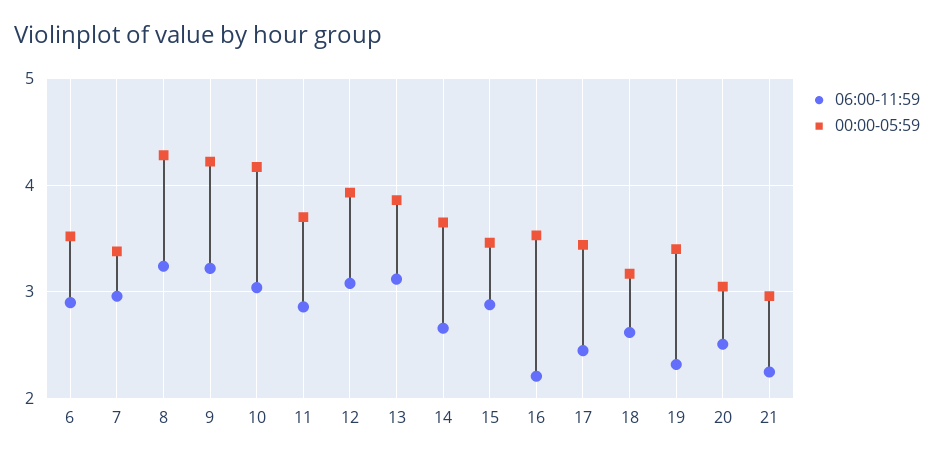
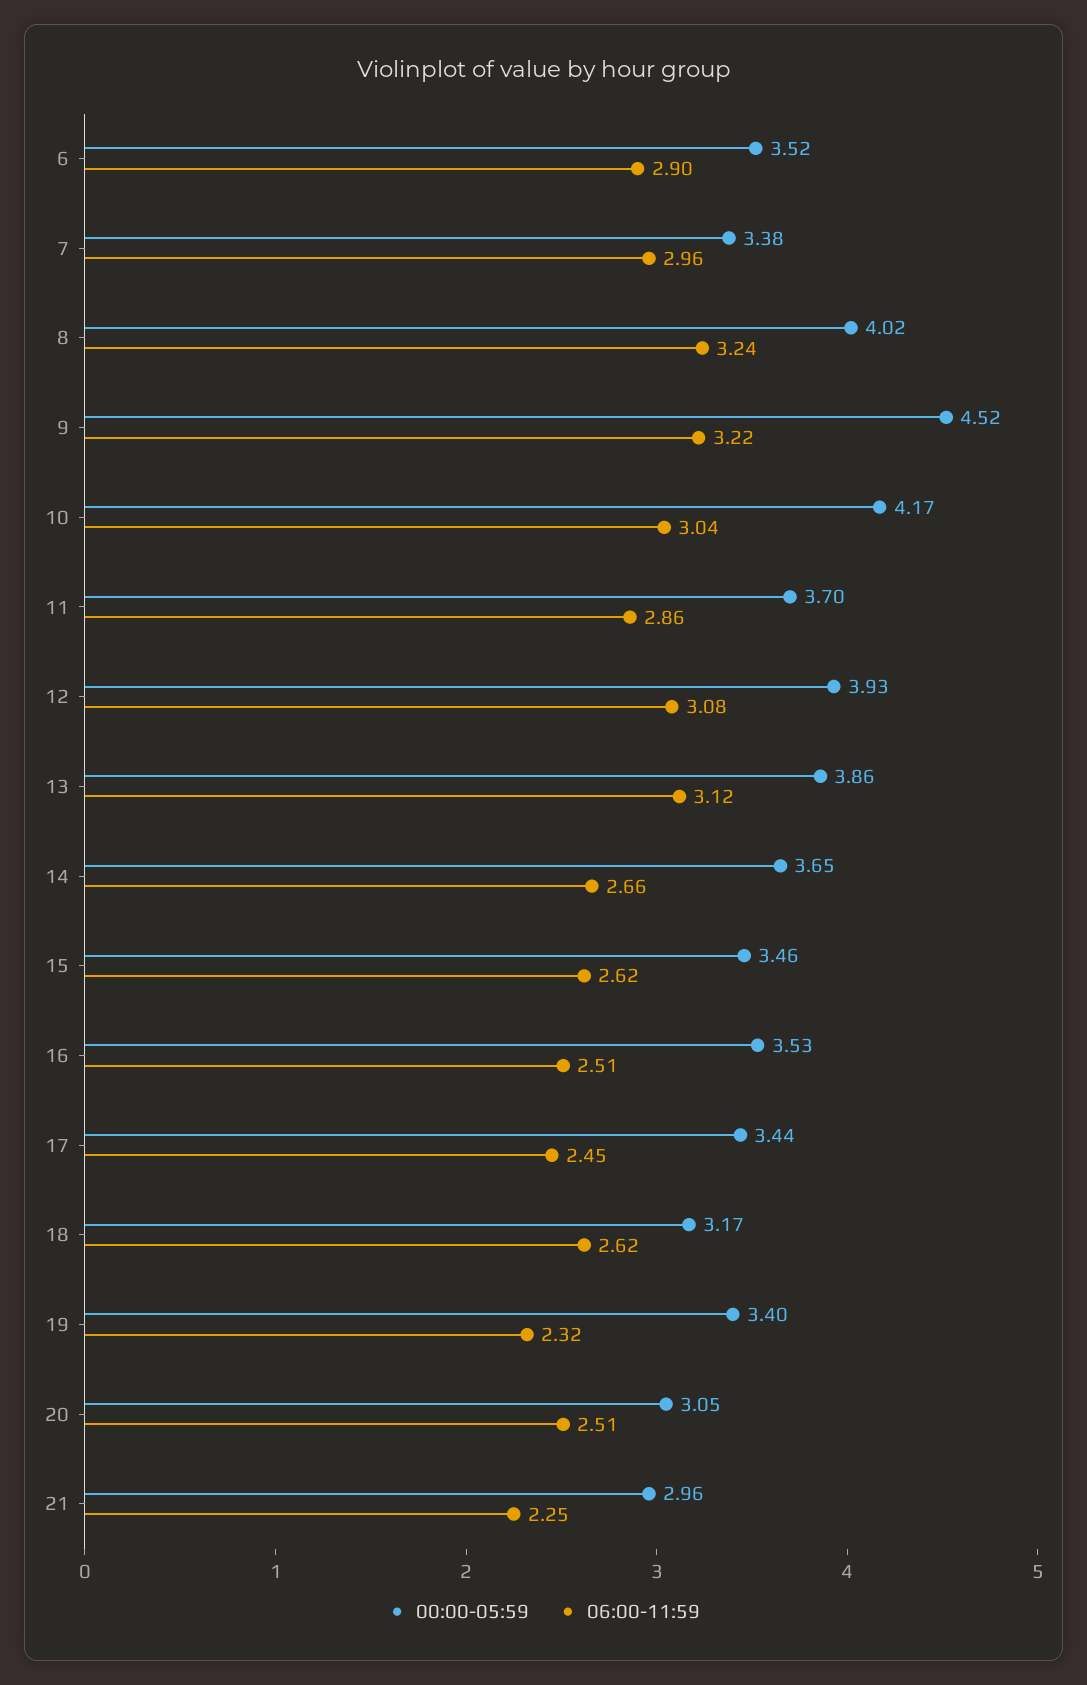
  {
    "06:00-11:59": {
      "6": 2.9,
      "7": 2.96,
      "8": 3.24,
      "9": 3.22,
      "10": 3.04,
      "11": 2.86,
      "12": 3.08,
      "13": 3.12,
      "14": 2.66,
-     "15": 2.9,
+     "15": 2.62,
-     "16": 2.2,
+     "16": 2.51,
      "17": 2.45,
      "18": 2.62,
      "19": 2.32,
      "20": 2.51,
      "21": 2.25
    },
    "00:00-05:59": {
      "6": 3.52,
      "7": 3.38,
-     "8": 4.3,
+     "8": 4.02,
-     "9": 4.2,
+     "9": 4.52,
      "10": 4.17,
      "11": 3.7,
      "12": 3.93,
      "13": 3.86,
      "14": 3.65,
      "15": 3.46,
      "16": 3.53,
      "17": 3.44,
      "18": 3.17,
      "19": 3.4,
      "20": 3.05,
      "21": 2.96
    }
  }

